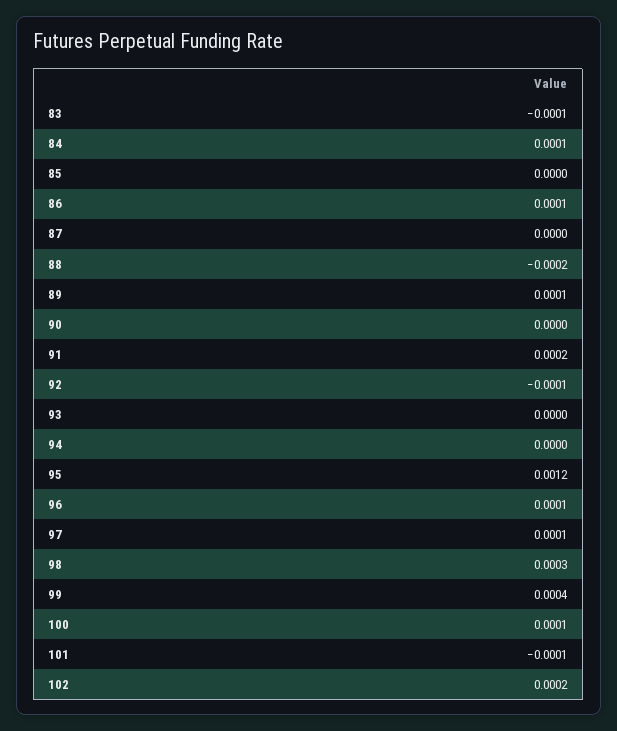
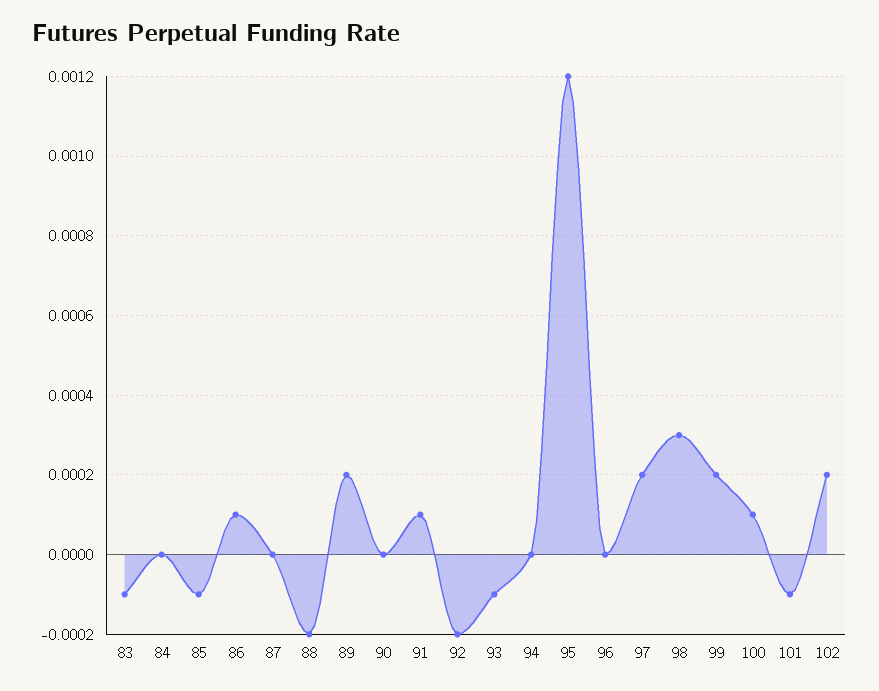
  {
    "83": -0.0001,
-   "84": 0.0001,
+   "84": 0,
-   "85": 0,
+   "85": -0.0001,
    "86": 0.0001,
    "87": 0,
    "88": -0.0002,
-   "89": 0.0001,
+   "89": 0.0002,
    "90": 0,
-   "91": 0.0002,
+   "91": 0.0001,
-   "92": -0.0001,
+   "92": -0.0002,
-   "93": 0,
+   "93": -0.0001,
    "94": 0,
    "95": 0.0012,
-   "96": 0.0001,
+   "96": 0,
-   "97": 0.0001,
+   "97": 0.0002,
    "98": 0.0003,
-   "99": 0.0004,
+   "99": 0.0002,
    "100": 0.0001,
    "101": -0.0001,
    "102": 0.0002
  }

